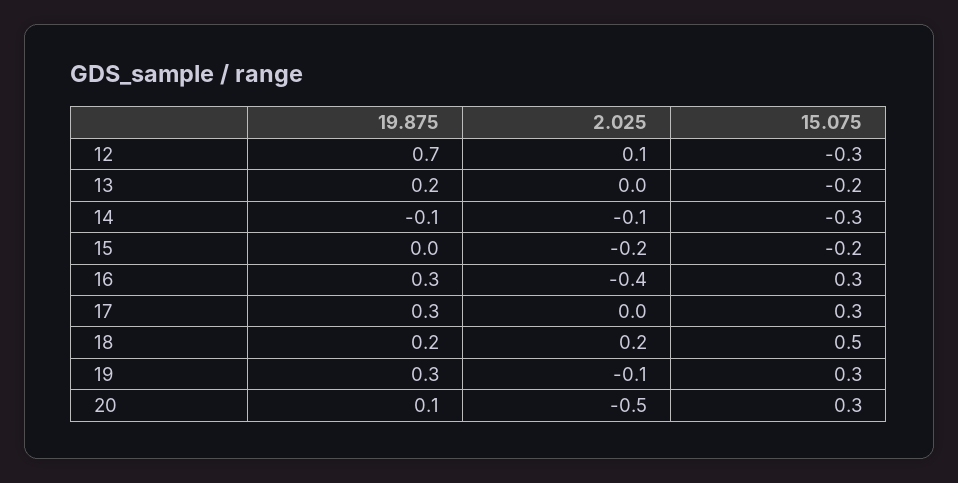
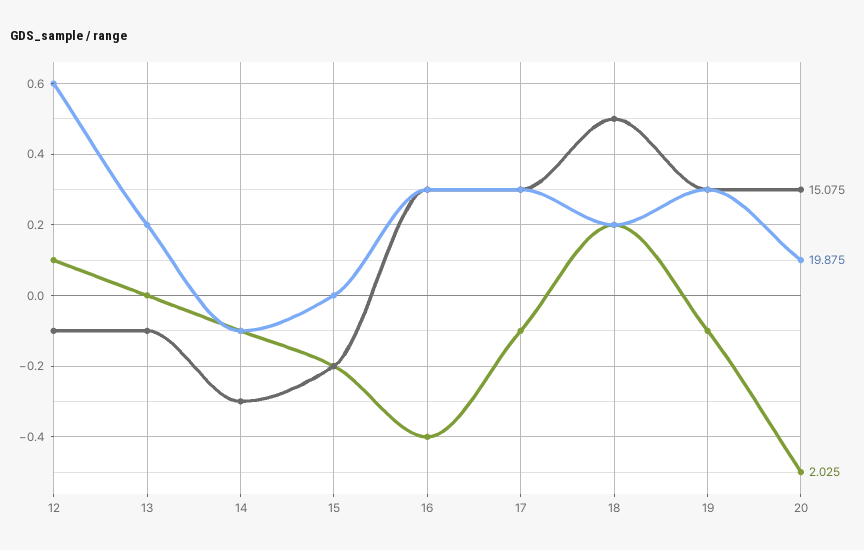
  {
    "19.875": {
-     "12": 0.7,
+     "12": 0.6,
      "13": 0.2,
      "14": -0.1,
      "15": 0,
      "16": 0.3,
      "17": 0.3,
      "18": 0.2,
      "19": 0.3,
      "20": 0.1
    },
    "2.025": {
      "12": 0.1,
      "13": 0,
      "14": -0.1,
      "15": -0.2,
      "16": -0.4,
-     "17": 0,
+     "17": -0.1,
      "18": 0.2,
      "19": -0.1,
      "20": -0.5
    },
    "15.075": {
-     "12": -0.3,
+     "12": -0.1,
-     "13": -0.2,
+     "13": -0.1,
      "14": -0.3,
      "15": -0.2,
      "16": 0.3,
      "17": 0.3,
      "18": 0.5,
      "19": 0.3,
      "20": 0.3
    }
  }

